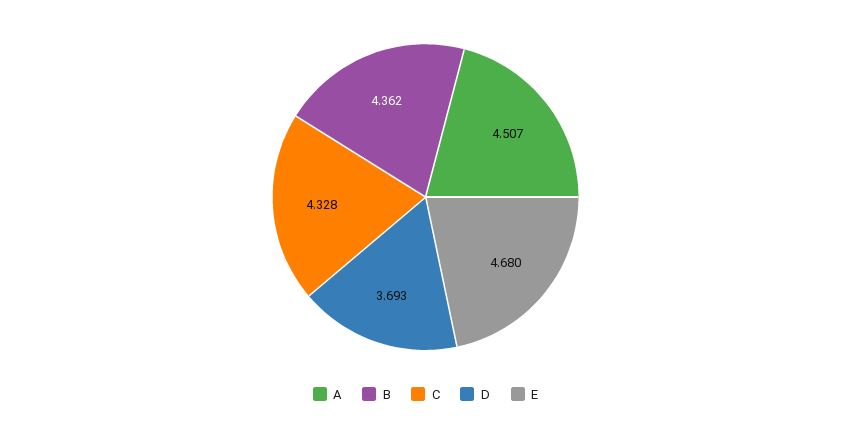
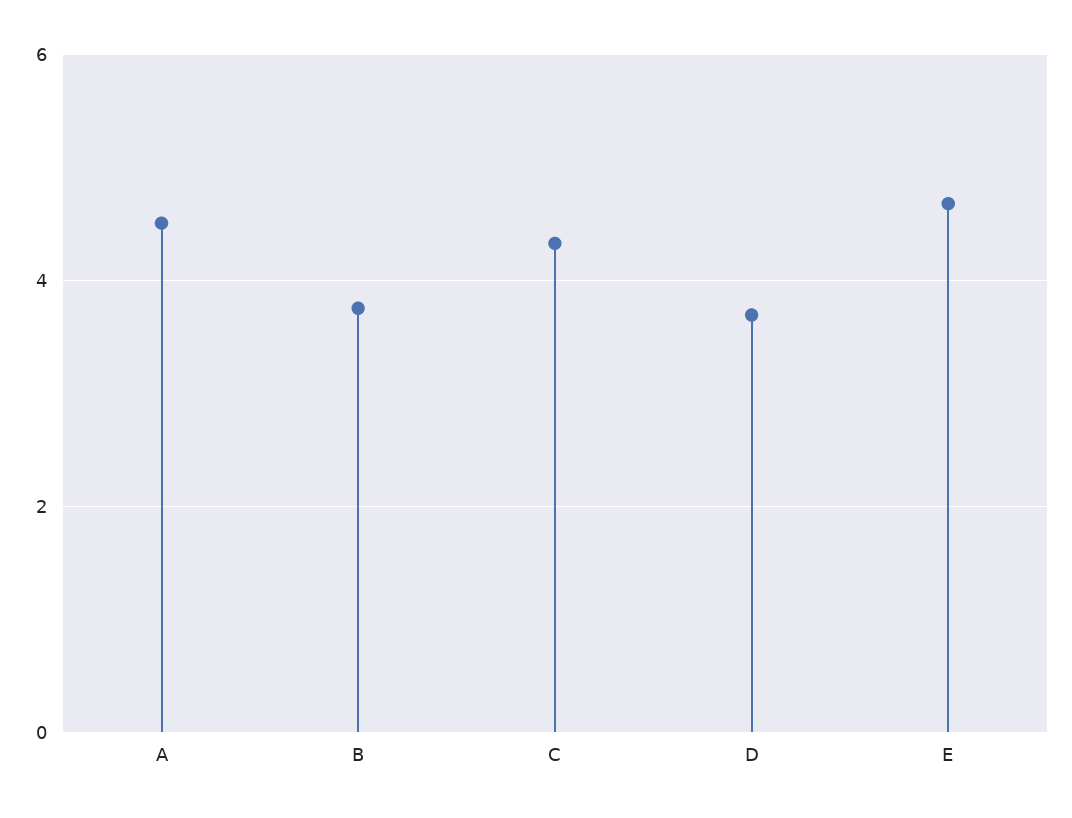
  {
    "A": 4.507,
-   "B": 4.362,
+   "B": 3.8,
    "C": 4.328,
    "D": 3.693,
    "E": 4.68
  }

